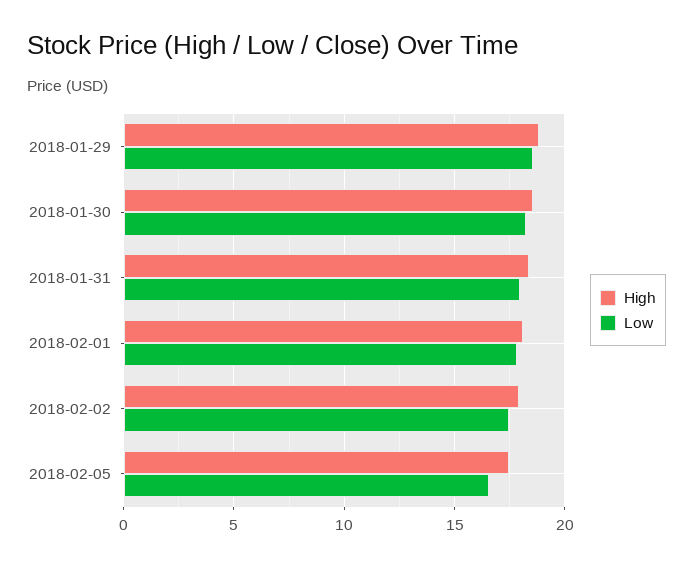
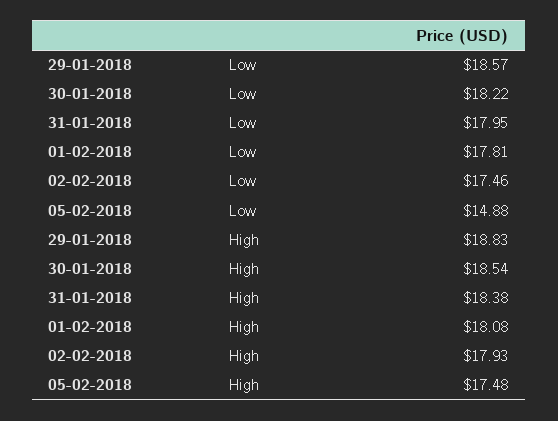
  {
    "High": {
      "2018-01-29": 18.83,
      "2018-01-30": 18.54,
      "2018-01-31": 18.38,
      "2018-02-01": 18.08,
      "2018-02-02": 17.93,
      "2018-02-05": 17.48
    },
    "Low": {
      "2018-01-29": 18.57,
      "2018-01-30": 18.22,
      "2018-01-31": 17.95,
      "2018-02-01": 17.81,
      "2018-02-02": 17.46,
-     "2018-02-05": 16.5
+     "2018-02-05": 14.88
    }
  }

